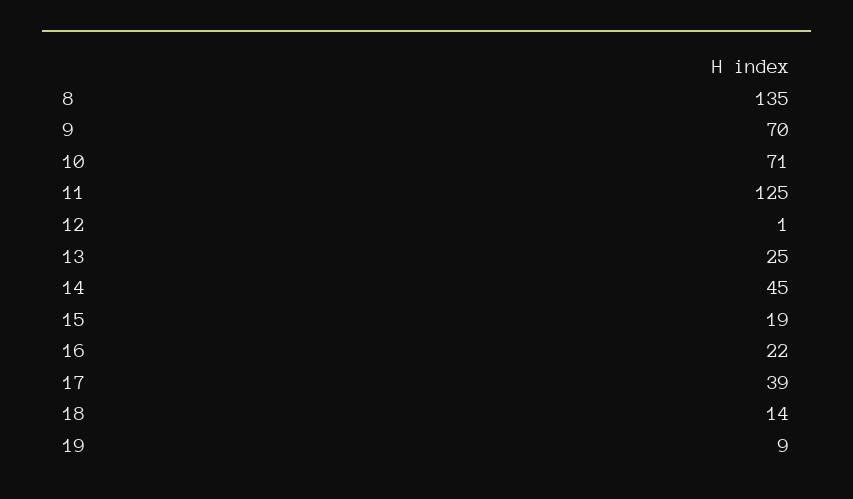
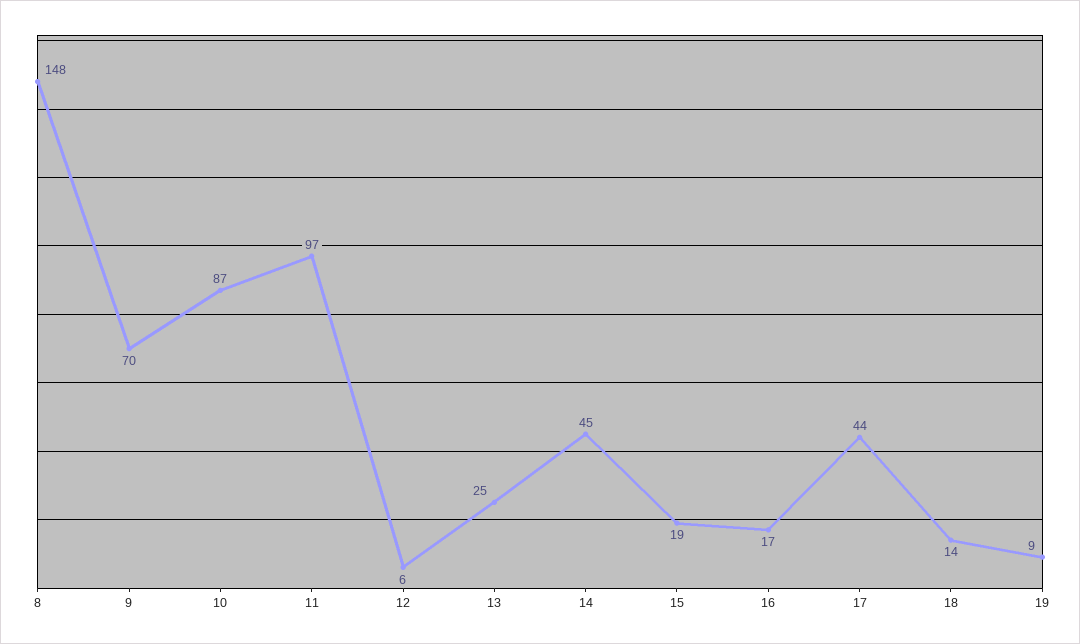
  {
-   "8": 135,
+   "8": 148,
    "9": 70,
-   "10": 71,
+   "10": 87,
-   "11": 125,
+   "11": 97,
-   "12": 1,
+   "12": 6,
    "13": 25,
    "14": 45,
    "15": 19,
-   "16": 22,
+   "16": 17,
-   "17": 39,
+   "17": 44,
    "18": 14,
    "19": 9
  }

